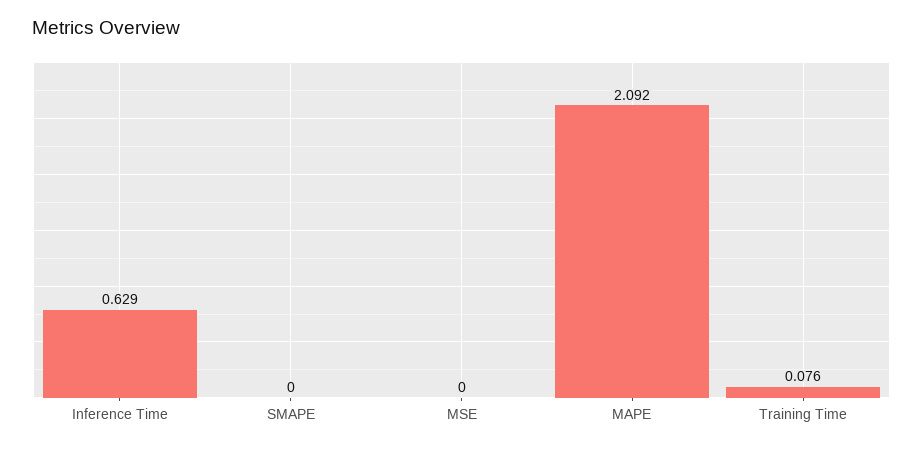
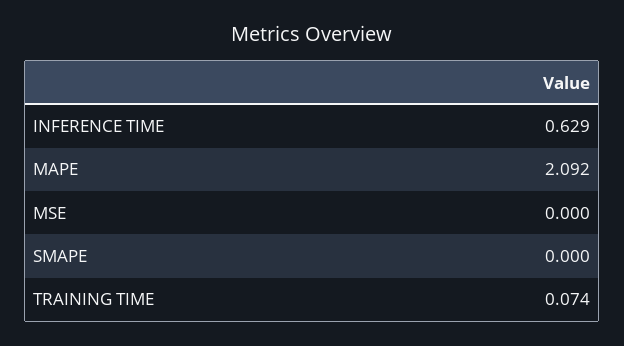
  {
    "Inference Time": 0.629,
    "SMAPE": 0,
    "MSE": 0,
    "MAPE": 2.092,
-   "Training Time": 0.076
+   "Training Time": 0.074
  }

